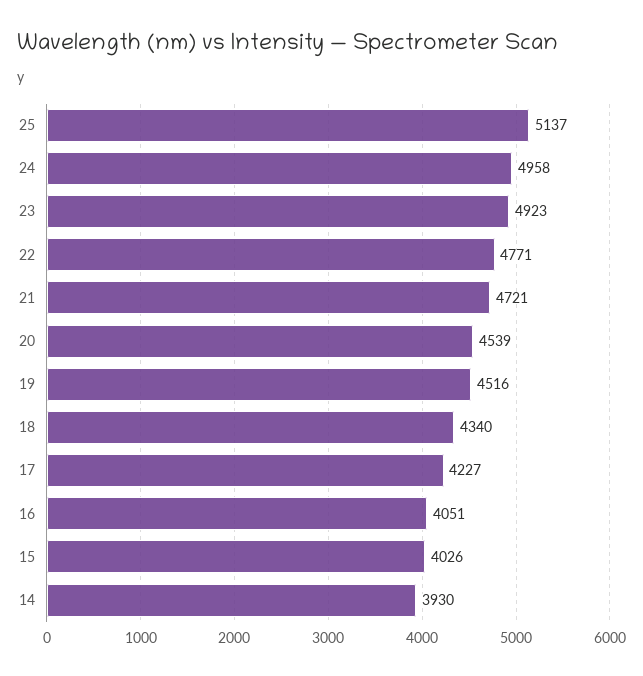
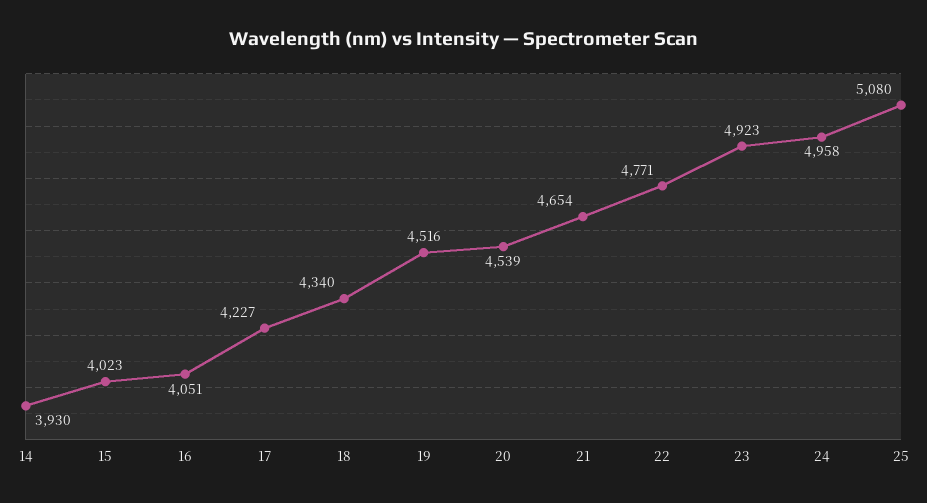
  {
-   "25": 5137,
+   "25": 5080,
    "24": 4958,
    "23": 4923,
    "22": 4771,
-   "21": 4721,
+   "21": 4654,
    "20": 4539,
    "19": 4516,
    "18": 4340,
    "17": 4227,
    "16": 4051,
-   "15": 4026,
+   "15": 4023,
    "14": 3930
  }

